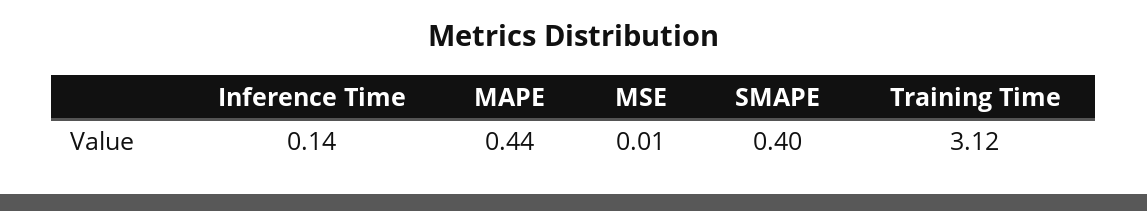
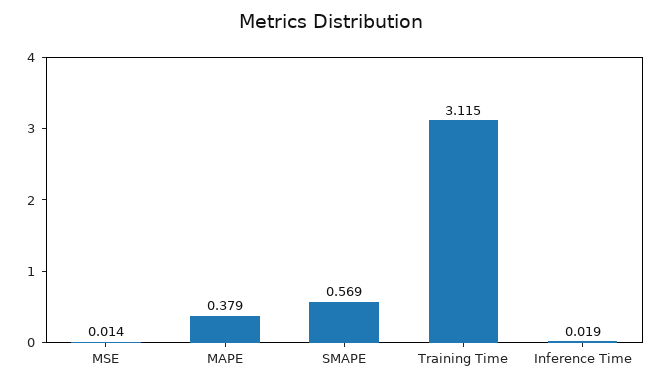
  {
-   "Inference Time": 0.14,
+   "Inference Time": 0.019,
-   "MAPE": 0.44,
+   "MAPE": 0.379,
    "MSE": 0.014,
-   "SMAPE": 0.4,
+   "SMAPE": 0.569,
    "Training Time": 3.115
  }

